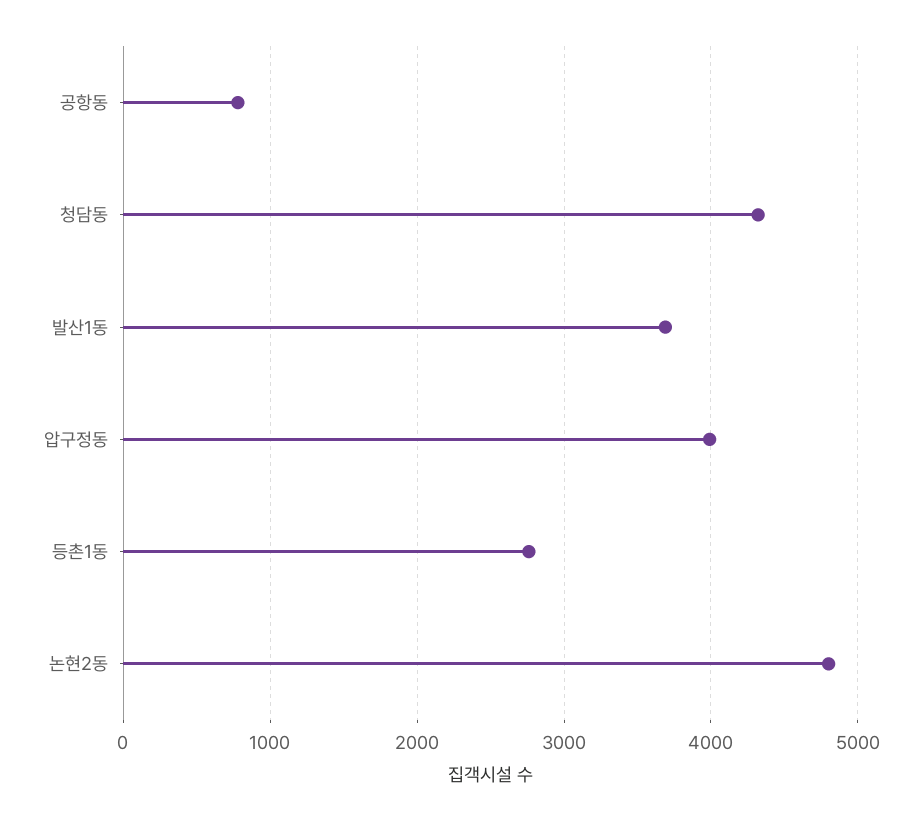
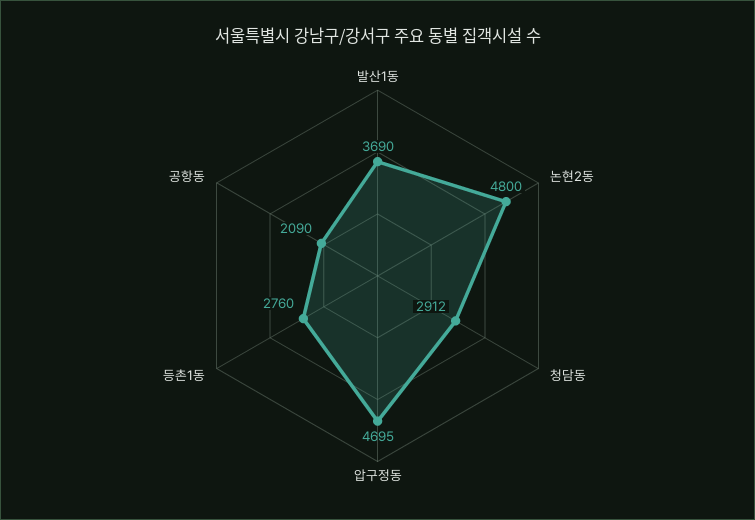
  {
-   "공항동": 800,
+   "공항동": 2090,
-   "청담동": 4300,
+   "청담동": 2912,
    "발산1동": 3690,
-   "압구정동": 4000,
+   "압구정동": 4695,
    "등촌1동": 2760,
    "논현2동": 4800
  }

